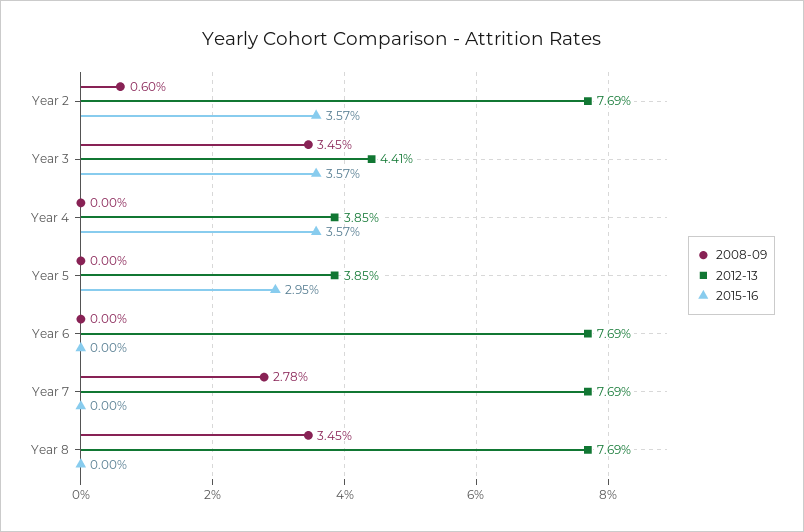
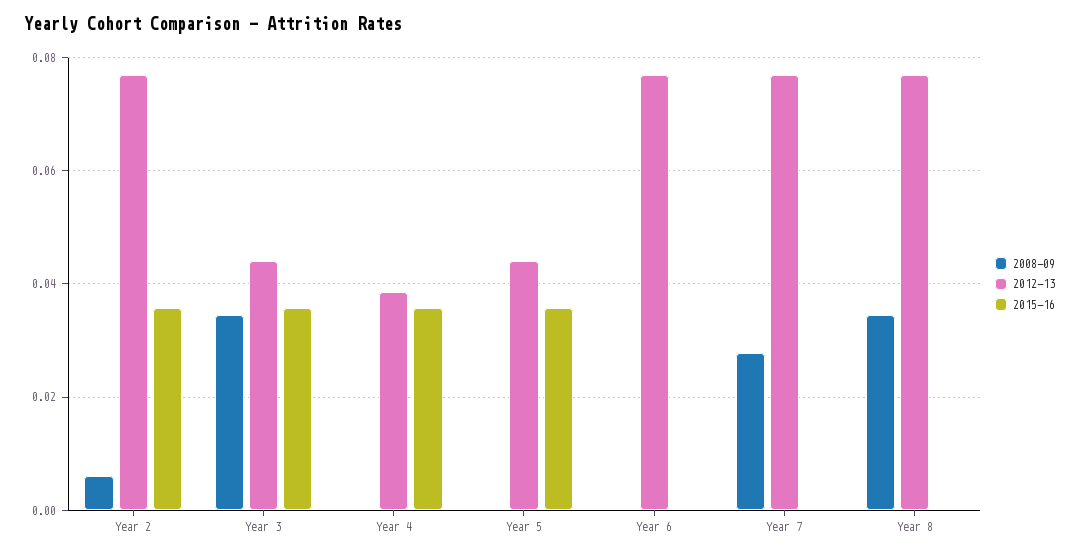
  {
    "2008-09": {
      "Year 2": 0.006,
      "Year 3": 0.0345,
      "Year 4": 0,
      "Year 5": 0,
      "Year 6": 0,
      "Year 7": 0.0278,
      "Year 8": 0.0345
    },
    "2012-13": {
      "Year 2": 0.0769,
      "Year 3": 0.0441,
      "Year 4": 0.0385,
-     "Year 5": 0.0385,
+     "Year 5": 0.044,
      "Year 6": 0.0769,
      "Year 7": 0.0769,
      "Year 8": 0.0769
    },
    "2015-16": {
      "Year 2": 0.0357,
      "Year 3": 0.0357,
      "Year 4": 0.0357,
-     "Year 5": 0.0295,
+     "Year 5": 0.036,
      "Year 6": 0,
      "Year 7": 0,
      "Year 8": 0
    }
  }

